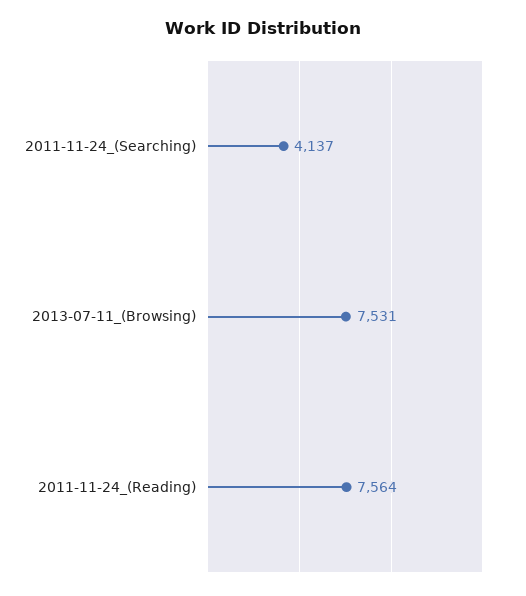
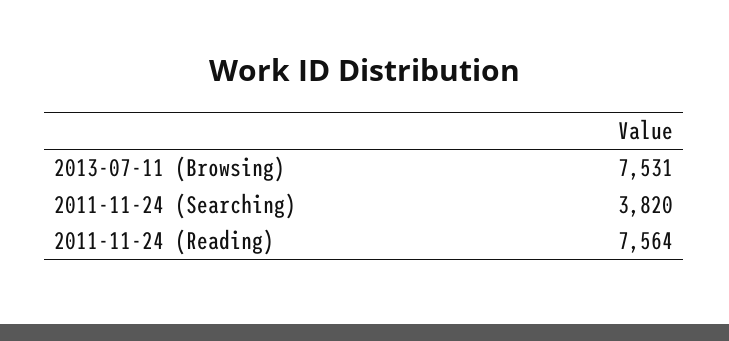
  {
-   "2011-11-24_(Searching)": 4137,
+   "2011-11-24_(Searching)": 3820,
    "2013-07-11_(Browsing)": 7531,
    "2011-11-24_(Reading)": 7564
  }

